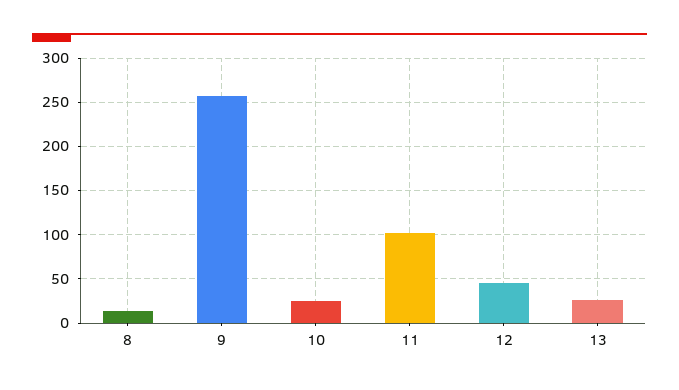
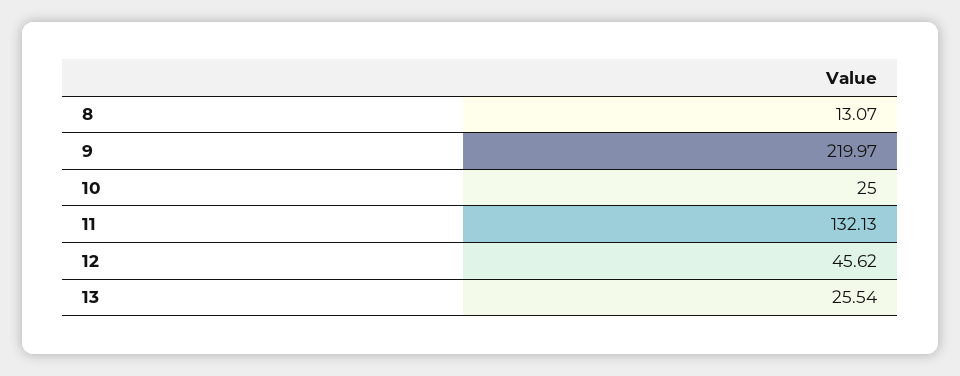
  {
    "8": 13.07,
-   "9": 260,
+   "9": 219.97,
    "10": 25,
-   "11": 100,
+   "11": 132.13,
    "12": 45.62,
    "13": 25.54
  }

